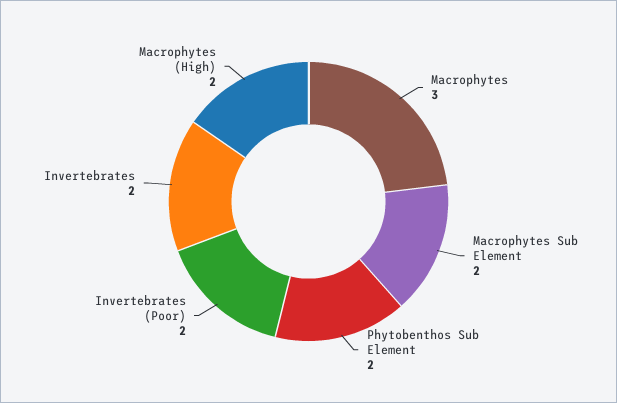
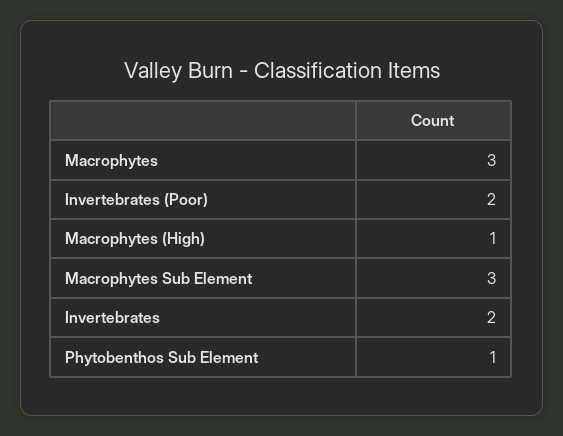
  {
    "Macrophytes": 3,
-   "Macrophytes Sub Element": 2,
+   "Macrophytes Sub Element": 3,
-   "Phytobenthos Sub Element": 2,
+   "Phytobenthos Sub Element": 1,
    "Invertebrates (Poor)": 2,
    "Invertebrates": 2,
-   "Macrophytes (High)": 2
+   "Macrophytes (High)": 1
  }

